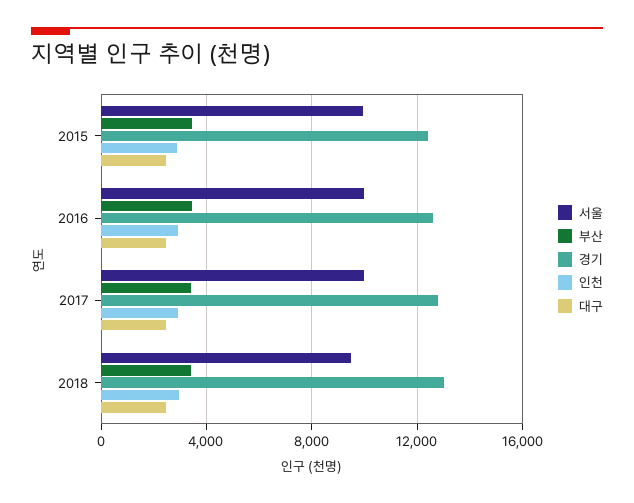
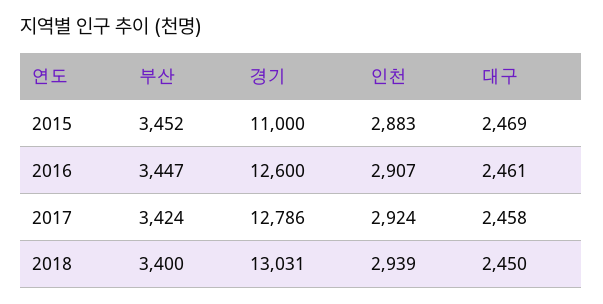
  {
-   "서울": {
-     "2015": 10000,
-     "2016": 10000,
-     "2017": 10000,
-     "2018": 9500
-   },
    "부산": {
      "2015": 3452,
      "2016": 3447,
      "2017": 3424,
      "2018": 3400
    },
    "경기": {
-     "2015": 12500,
+     "2015": 11000,
      "2016": 12600,
      "2017": 12786,
      "2018": 13031
    },
    "인천": {
      "2015": 2883,
      "2016": 2907,
      "2017": 2924,
      "2018": 2939
    },
    "대구": {
      "2015": 2469,
      "2016": 2461,
      "2017": 2458,
      "2018": 2450
    }
  }

